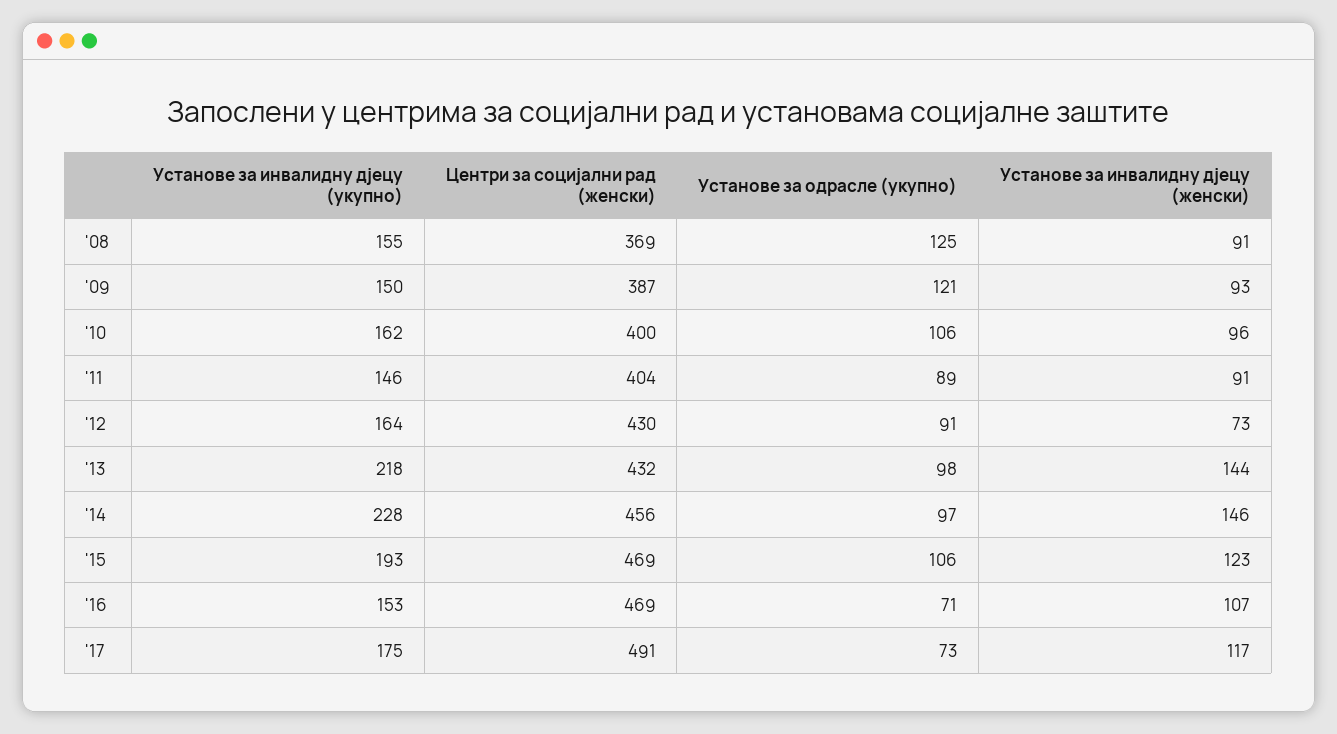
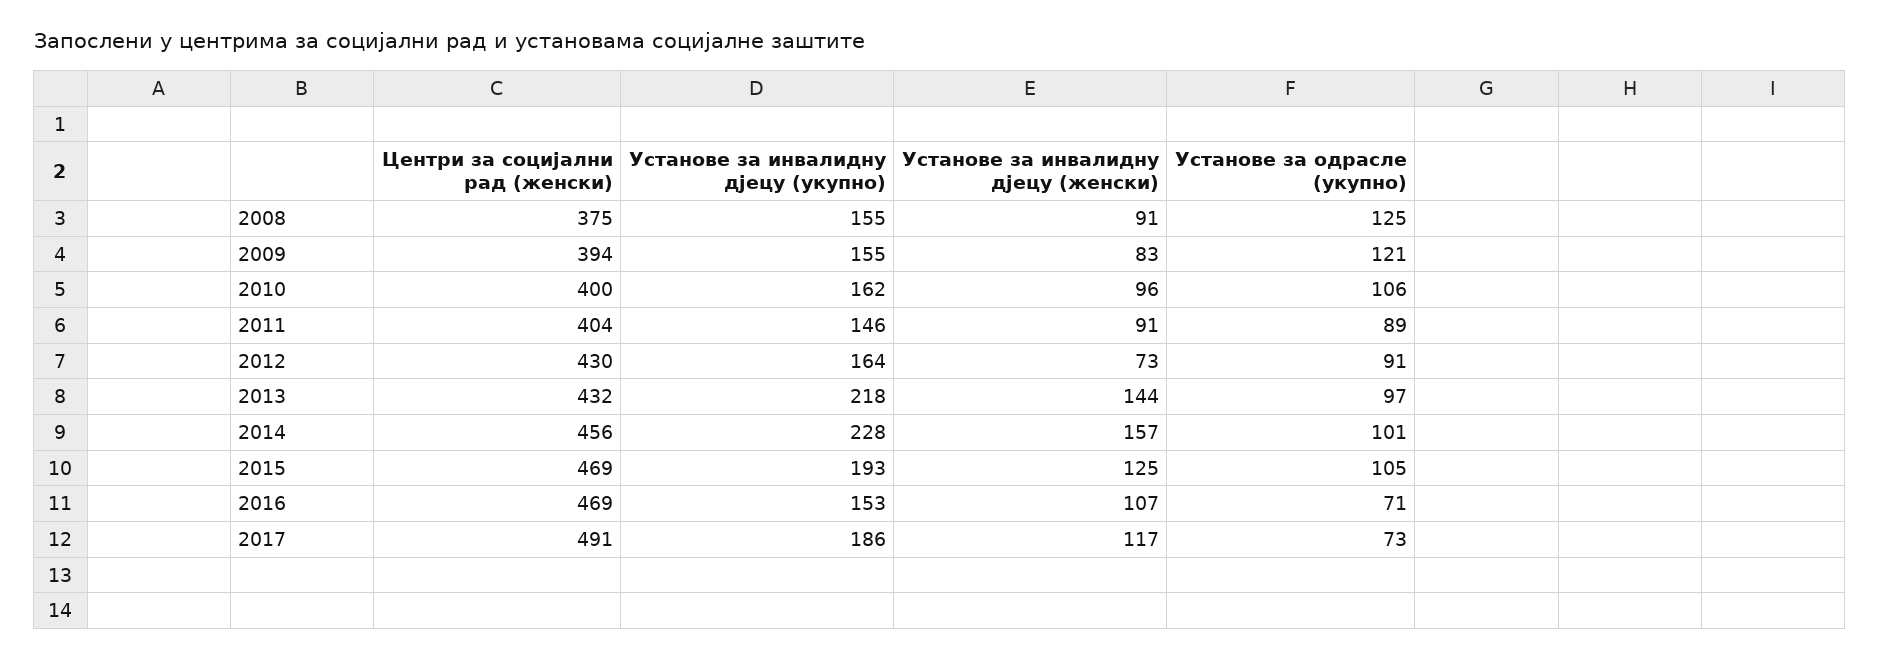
  {
    "Установе за инвалидну дјецу (укупно)": {
      "'08": 155,
-     "'09": 150,
+     "'09": 155,
      "'10": 162,
      "'11": 146,
      "'12": 164,
      "'13": 218,
      "'14": 228,
      "'15": 193,
      "'16": 153,
-     "'17": 175
+     "'17": 186
    },
    "Центри за социјални рад (женски)": {
-     "'08": 369,
+     "'08": 375,
-     "'09": 387,
+     "'09": 394,
      "'10": 400,
      "'11": 404,
      "'12": 430,
      "'13": 432,
      "'14": 456,
      "'15": 469,
      "'16": 469,
      "'17": 491
    },
    "Установе за одрасле (укупно)": {
      "'08": 125,
      "'09": 121,
      "'10": 106,
      "'11": 89,
      "'12": 91,
-     "'13": 98,
+     "'13": 97,
-     "'14": 97,
+     "'14": 101,
-     "'15": 106,
+     "'15": 105,
      "'16": 71,
      "'17": 73
    },
    "Установе за инвалидну дјецу (женски)": {
      "'08": 91,
-     "'09": 93,
+     "'09": 83,
      "'10": 96,
      "'11": 91,
      "'12": 73,
      "'13": 144,
-     "'14": 146,
+     "'14": 157,
-     "'15": 123,
+     "'15": 125,
      "'16": 107,
      "'17": 117
    }
  }

